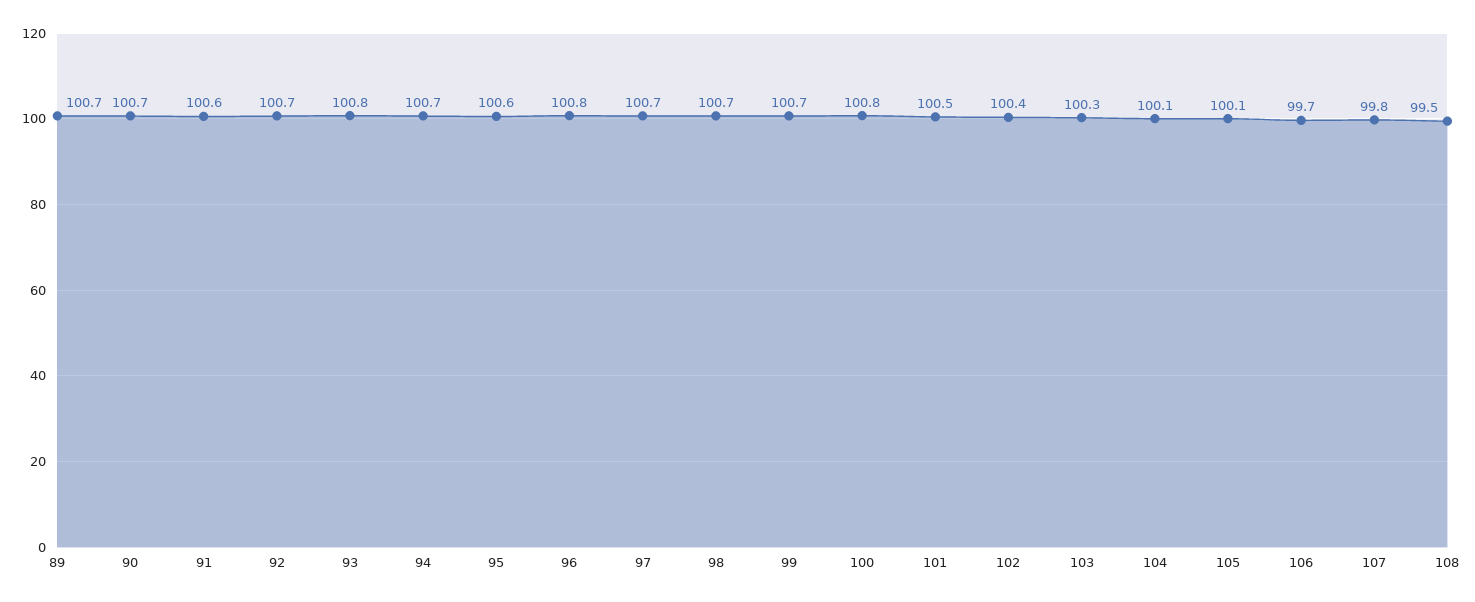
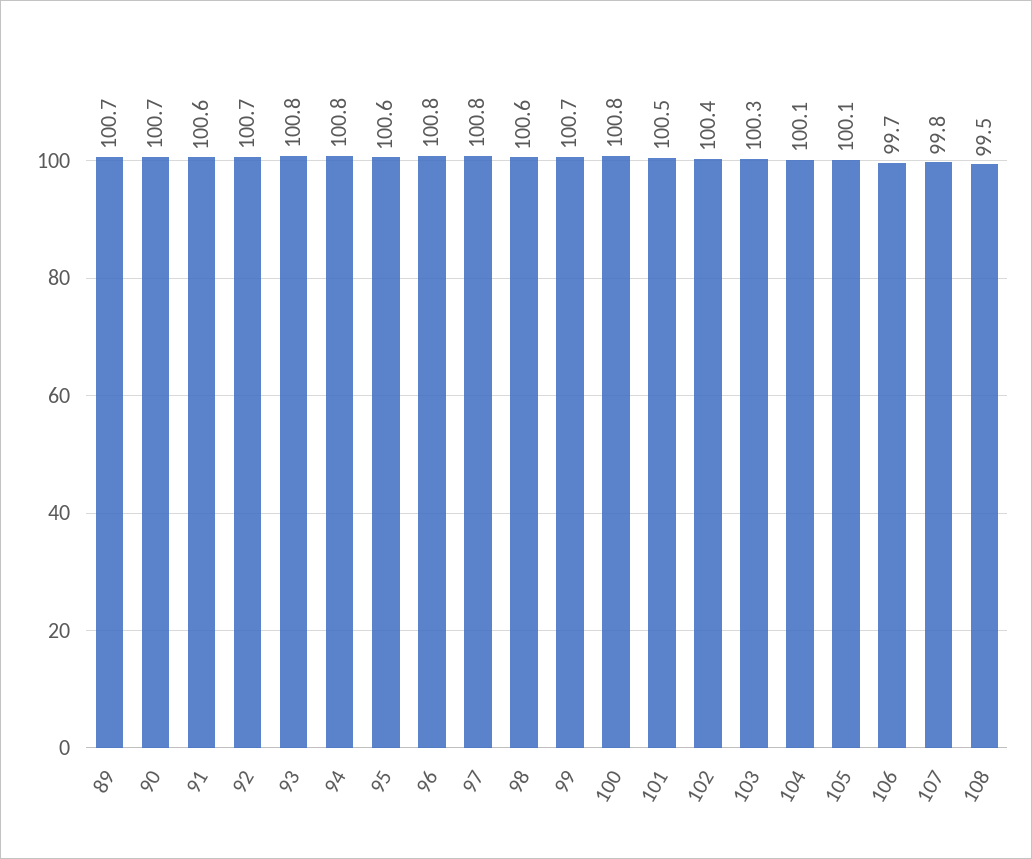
  {
    "89": 100.7,
    "90": 100.7,
    "91": 100.6,
    "92": 100.7,
    "93": 100.8,
-   "94": 100.7,
+   "94": 100.8,
    "95": 100.6,
    "96": 100.8,
-   "97": 100.7,
+   "97": 100.8,
-   "98": 100.7,
+   "98": 100.6,
    "99": 100.7,
    "100": 100.8,
    "101": 100.5,
    "102": 100.4,
    "103": 100.3,
    "104": 100.1,
    "105": 100.1,
    "106": 99.7,
    "107": 99.8,
    "108": 99.5
  }

